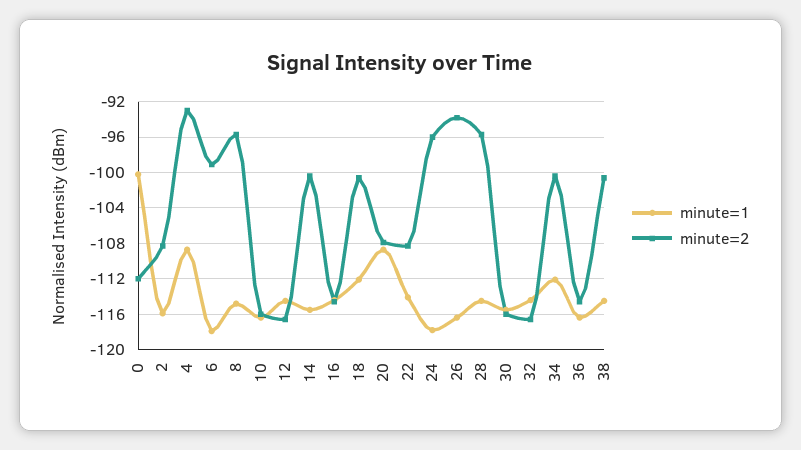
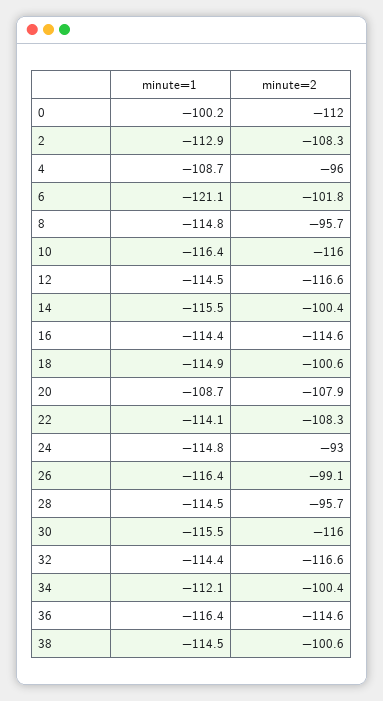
  {
    "minute=1": {
      "0": -100.2,
-     "2": -116,
+     "2": -112.9,
      "4": -108.7,
-     "6": -118,
+     "6": -121.1,
      "8": -114.8,
      "10": -116.4,
      "12": -114.5,
      "14": -115.5,
      "16": -114.4,
-     "18": -112,
+     "18": -114.9,
      "20": -108.7,
      "22": -114.1,
-     "24": -118,
+     "24": -114.8,
      "26": -116.4,
      "28": -114.5,
      "30": -115.5,
      "32": -114.4,
      "34": -112.1,
      "36": -116.4,
      "38": -114.5
    },
    "minute=2": {
      "0": -112,
      "2": -108.3,
-     "4": -93,
+     "4": -96,
-     "6": -99,
+     "6": -101.8,
      "8": -95.7,
      "10": -116,
      "12": -116.6,
      "14": -100.4,
      "16": -114.6,
      "18": -100.6,
      "20": -107.9,
      "22": -108.3,
-     "24": -96,
+     "24": -93,
-     "26": -94,
+     "26": -99.1,
      "28": -95.7,
      "30": -116,
      "32": -116.6,
      "34": -100.4,
      "36": -114.6,
      "38": -100.6
    }
  }

